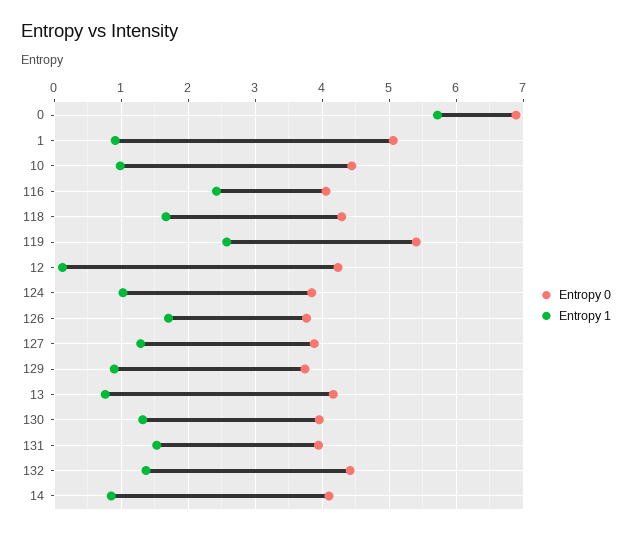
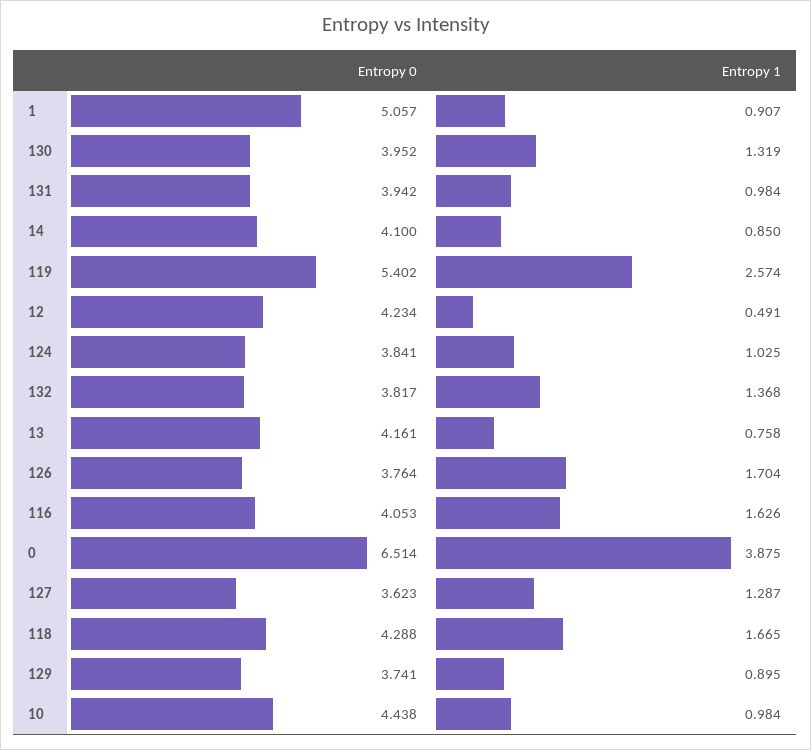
  {
    "Entropy 0": {
-     "0": 6.9,
+     "0": 6.514,
      "1": 5.057,
      "10": 4.438,
      "116": 4.053,
      "118": 4.288,
      "119": 5.402,
      "12": 4.234,
      "124": 3.841,
      "126": 3.764,
-     "127": 3.9,
+     "127": 3.623,
      "129": 3.741,
      "13": 4.161,
      "130": 3.952,
      "131": 3.942,
-     "132": 4.4,
+     "132": 3.817,
      "14": 4.1
    },
    "Entropy 1": {
-     "0": 5.7,
+     "0": 3.875,
      "1": 0.907,
      "10": 0.984,
-     "116": 2.4,
+     "116": 1.626,
      "118": 1.665,
      "119": 2.574,
-     "12": 0.1,
+     "12": 0.491,
      "124": 1.025,
      "126": 1.704,
      "127": 1.287,
      "129": 0.895,
      "13": 0.758,
      "130": 1.319,
-     "131": 1.5,
+     "131": 0.984,
      "132": 1.368,
      "14": 0.85
    }
  }

